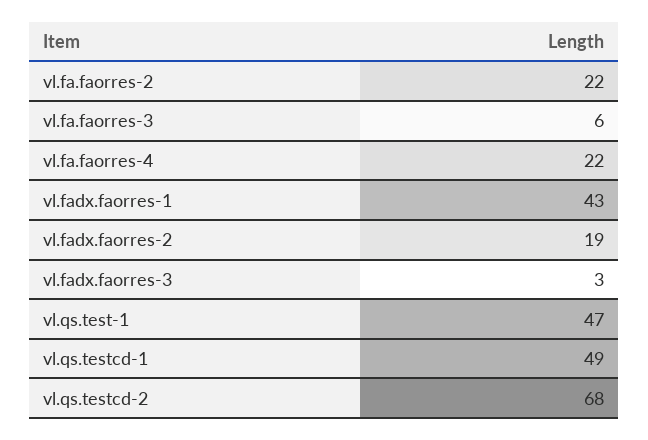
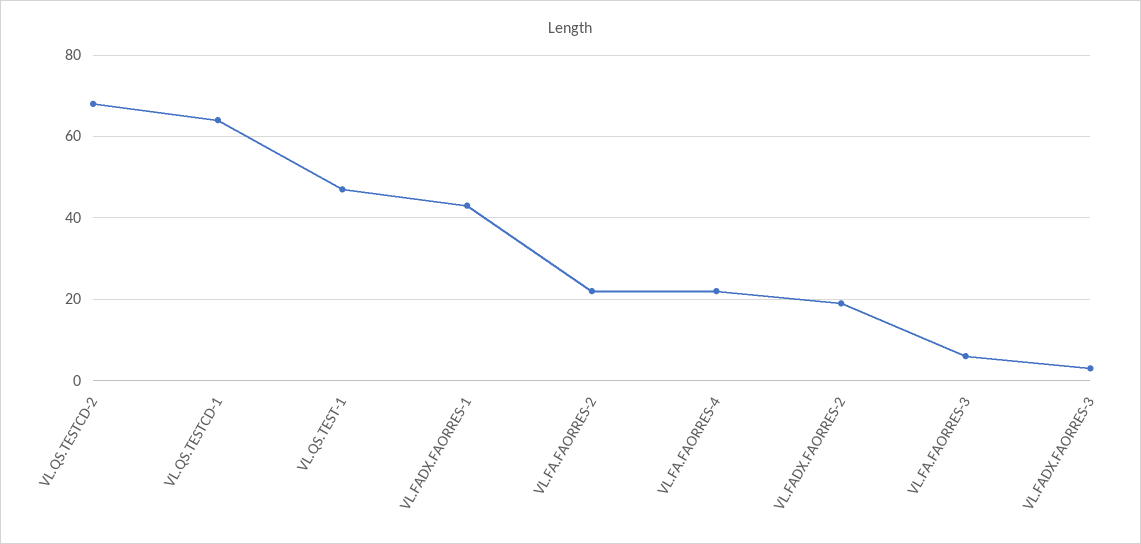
  {
    "vl.fa.faorres-2": 22,
    "vl.fa.faorres-3": 6,
    "vl.fa.faorres-4": 22,
    "vl.fadx.faorres-1": 43,
    "vl.fadx.faorres-2": 19,
    "vl.fadx.faorres-3": 3,
    "vl.qs.test-1": 47,
-   "vl.qs.testcd-1": 49,
+   "vl.qs.testcd-1": 65,
    "vl.qs.testcd-2": 68
  }

